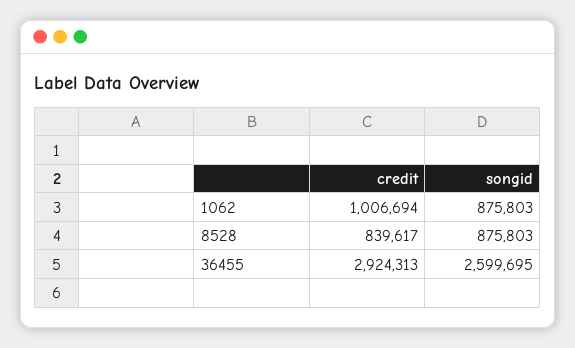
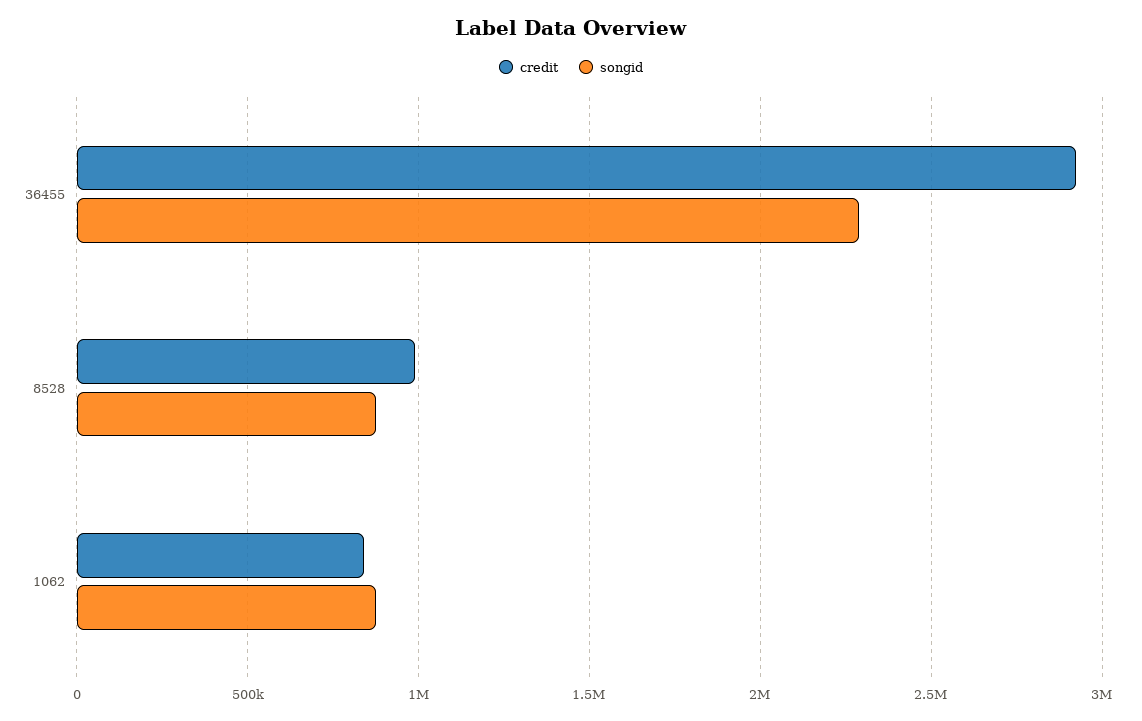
  {
    "credit": {
-     "1062": 1006694,
+     "1062": 850000,
-     "8528": 839617,
+     "8528": 1000000,
      "36455": 2924313
    },
    "songid": {
      "1062": 875803,
      "8528": 875803,
-     "36455": 2599695
+     "36455": 2300000
    }
  }

